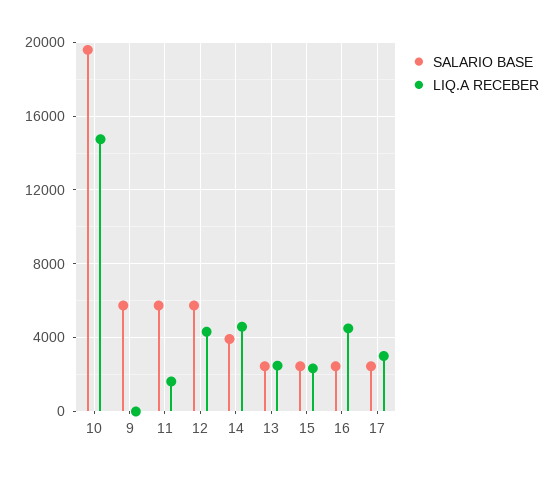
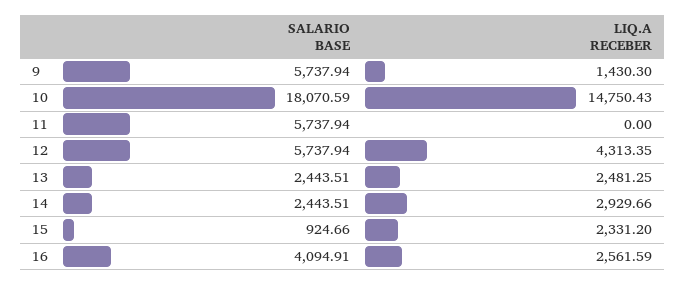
  {
    "SALARIO BASE": {
-     "10": 19500,
+     "10": 18070.59,
      "9": 5737.94,
      "11": 5737.94,
      "12": 5737.94,
-     "14": 4000,
+     "14": 2443.51,
      "13": 2443.51,
-     "15": 2500,
+     "15": 924.66,
-     "16": 2500,
+     "16": 4094.91
-     "17": 2500
    },
    "LIQ.A RECEBER": {
      "10": 14750.43,
-     "9": 0,
+     "9": 1430.3,
-     "11": 1500,
+     "11": 0,
      "12": 4313.35,
-     "14": 4500,
+     "14": 2929.66,
      "13": 2481.25,
      "15": 2331.2,
-     "16": 4500,
+     "16": 2561.59
-     "17": 3000
    }
  }

